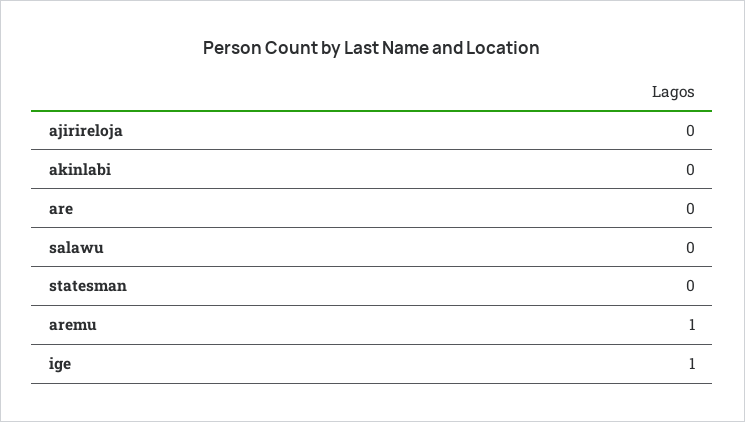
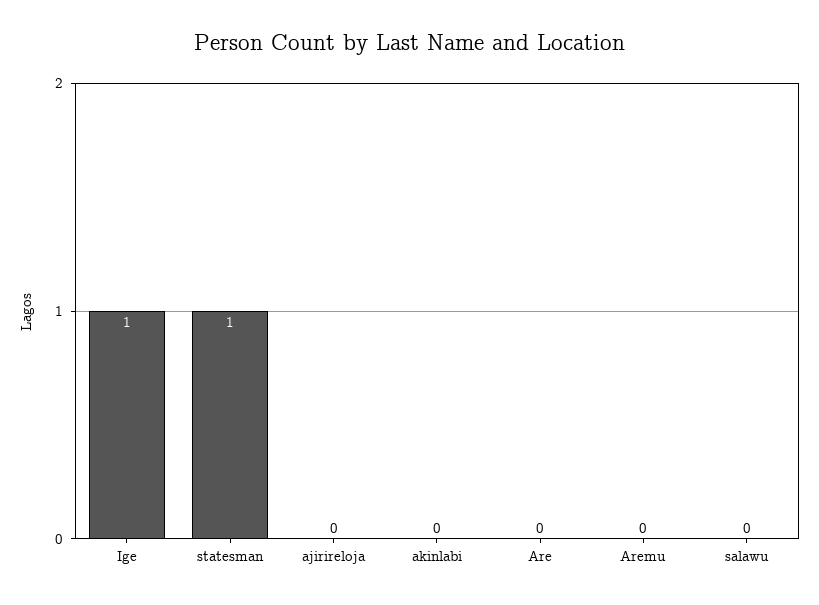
  {
    "ajirireloja": 0,
    "akinlabi": 0,
    "are": 0,
    "salawu": 0,
-   "statesman": 0,
+   "statesman": 1,
-   "aremu": 1,
+   "aremu": 0,
    "ige": 1
  }

